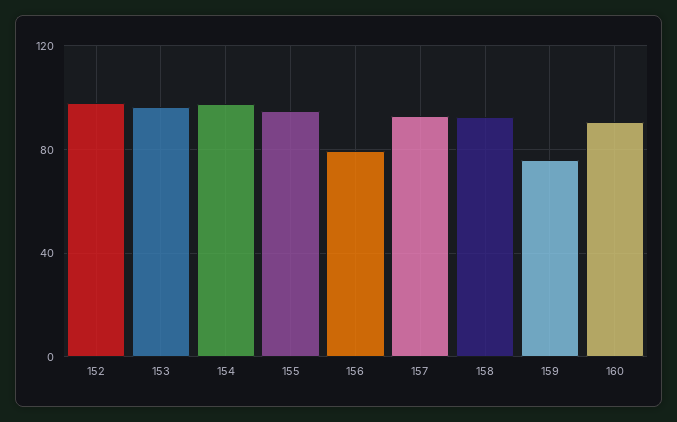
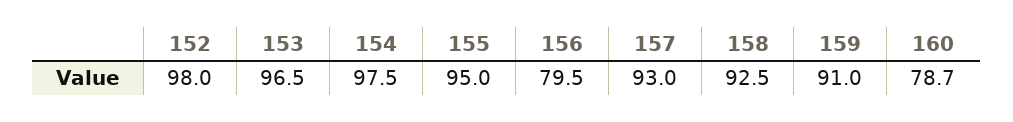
  {
    "152": 98,
    "153": 96.5,
    "154": 97.5,
    "155": 95,
    "156": 79.5,
    "157": 93,
    "158": 92.5,
-   "159": 75,
+   "159": 91,
-   "160": 90
+   "160": 78.7
  }

